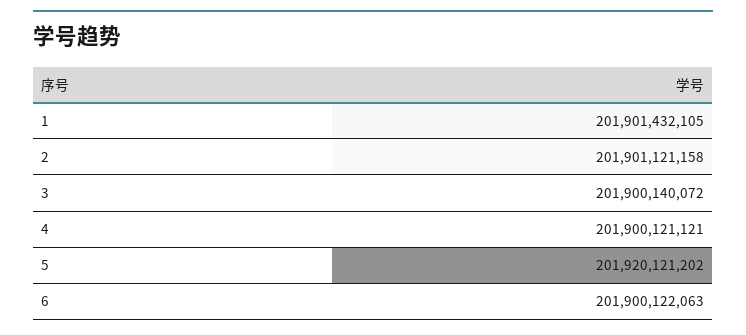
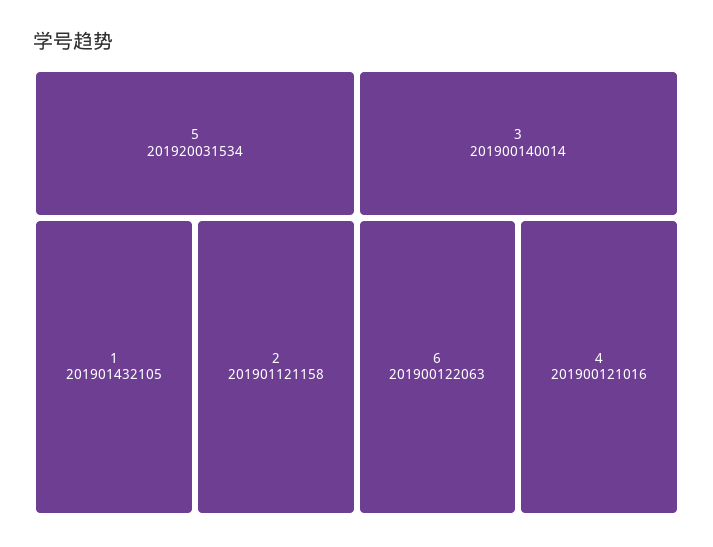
  {
    "1": 201901432105,
    "2": 201901121158,
-   "3": 201900140072,
+   "3": 201900140014,
-   "4": 201900121121,
+   "4": 201900121016,
-   "5": 201920121202,
+   "5": 201920031534,
    "6": 201900122063
  }

